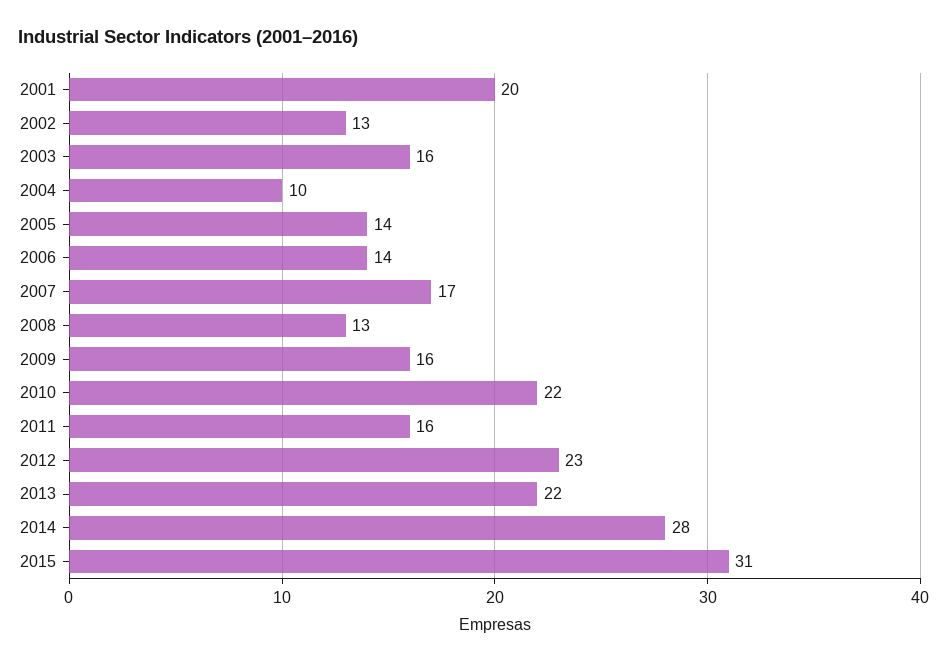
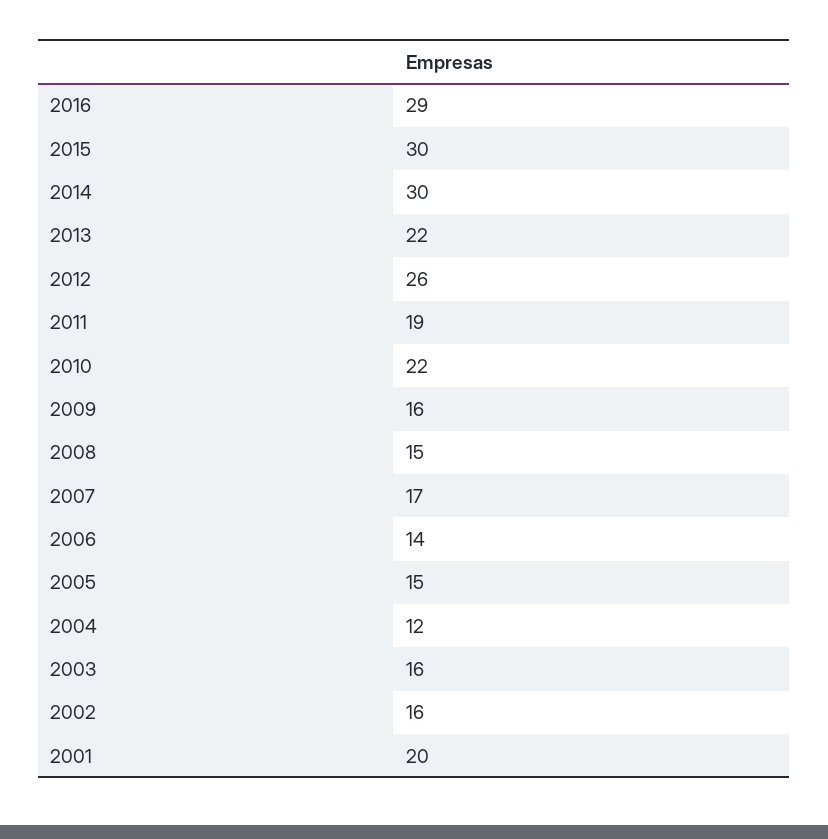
  {
    "2001": 20,
-   "2002": 13,
+   "2002": 16,
    "2003": 16,
-   "2004": 10,
+   "2004": 12,
-   "2005": 14,
+   "2005": 15,
    "2006": 14,
    "2007": 17,
-   "2008": 13,
+   "2008": 15,
    "2009": 16,
    "2010": 22,
-   "2011": 16,
+   "2011": 19,
-   "2012": 23,
+   "2012": 26,
    "2013": 22,
-   "2014": 28,
+   "2014": 30,
-   "2015": 31
+   "2015": 30,
+   "2016": 29
  }

